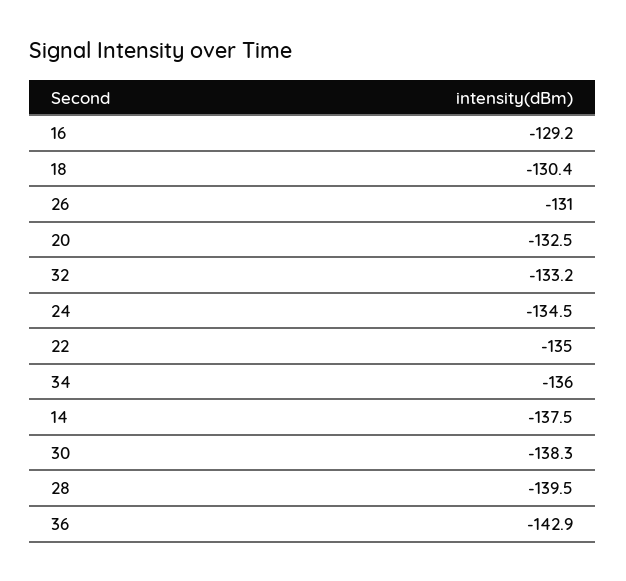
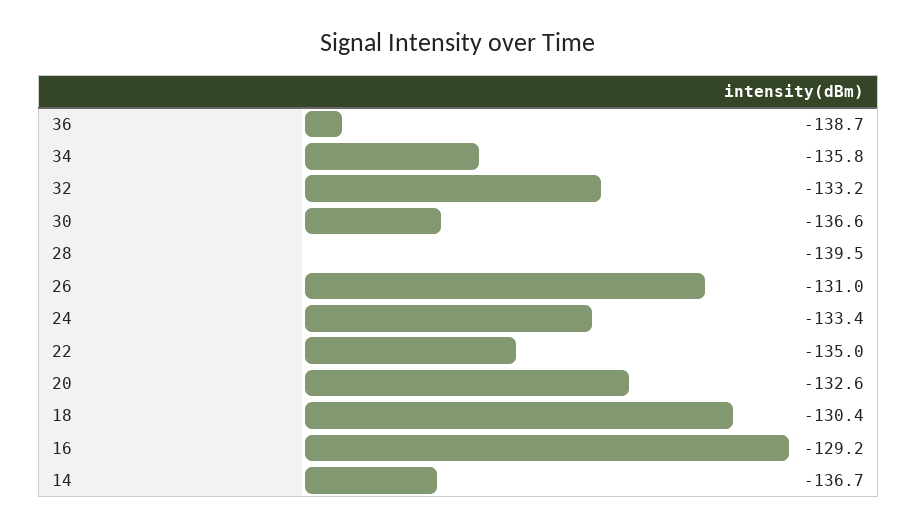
  {
    "16": -129.2,
    "18": -130.4,
    "26": -131,
-   "20": -132.5,
+   "20": -132.6,
    "32": -133.2,
-   "24": -134.5,
+   "24": -133.4,
    "22": -135,
-   "34": -136,
+   "34": -135.8,
-   "14": -137.5,
+   "14": -136.7,
-   "30": -138.3,
+   "30": -136.6,
    "28": -139.5,
-   "36": -142.9
+   "36": -138.7
  }

